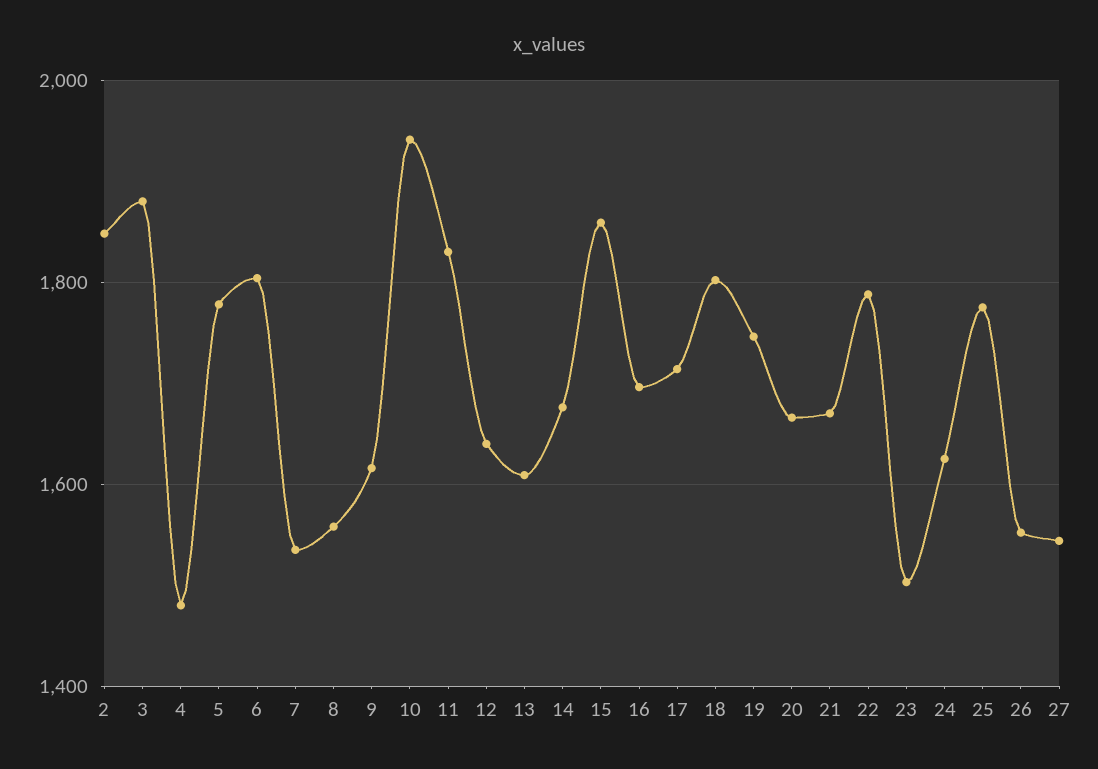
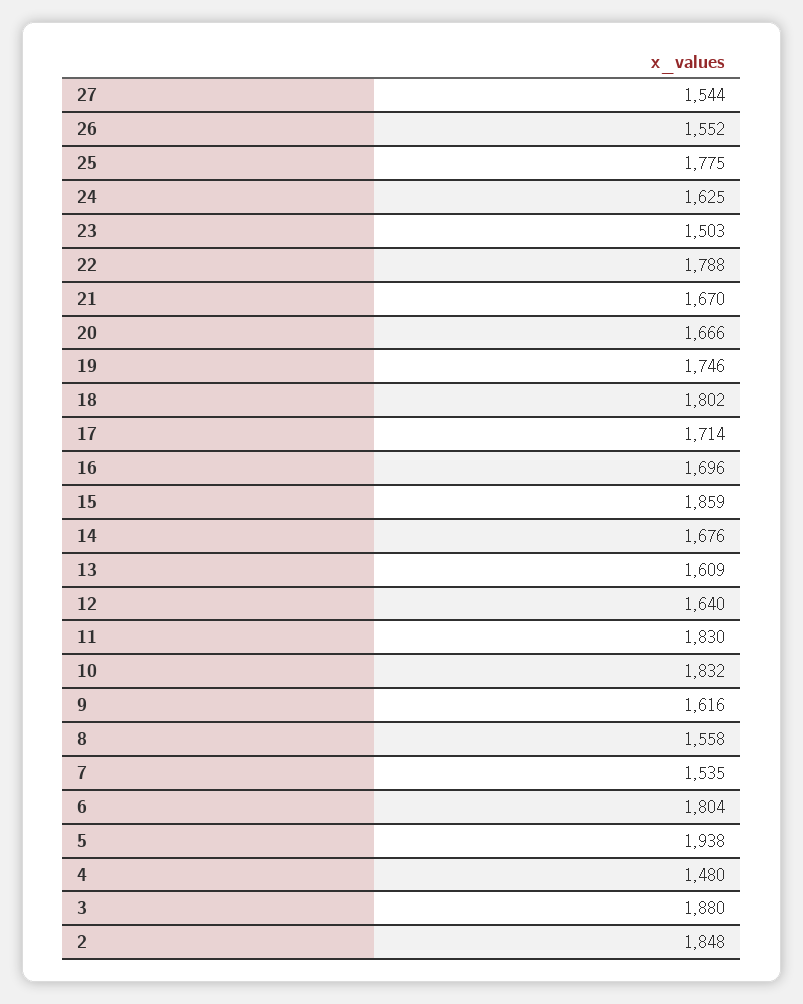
  {
    "2": 1848,
    "3": 1880,
    "4": 1480,
-   "5": 1780,
+   "5": 1938,
    "6": 1804,
    "7": 1535,
    "8": 1558,
    "9": 1616,
-   "10": 1940,
+   "10": 1832,
    "11": 1830,
    "12": 1640,
    "13": 1609,
    "14": 1676,
    "15": 1859,
    "16": 1696,
    "17": 1714,
    "18": 1802,
    "19": 1746,
    "20": 1666,
    "21": 1670,
    "22": 1788,
    "23": 1503,
    "24": 1625,
    "25": 1775,
    "26": 1552,
    "27": 1544
  }

